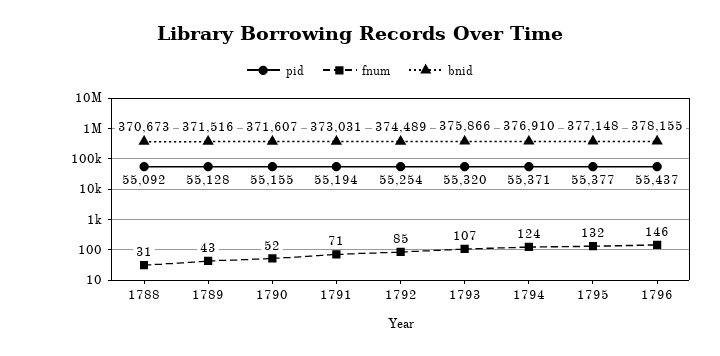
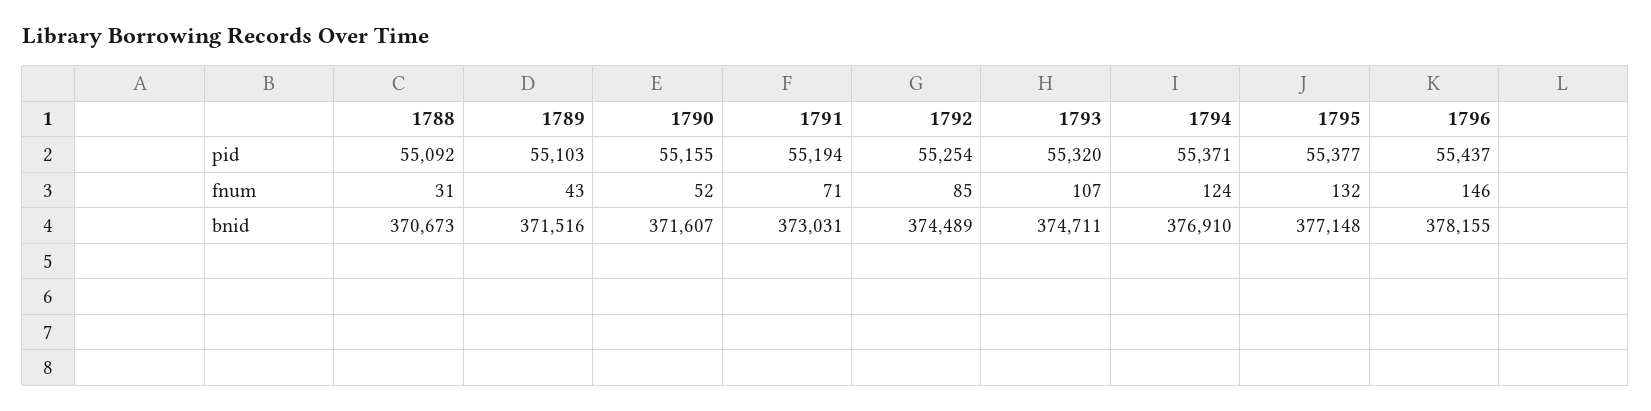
  {
    "pid": {
      "1788": 55092,
-     "1789": 55128,
+     "1789": 55103,
      "1790": 55155,
      "1791": 55194,
      "1792": 55254,
      "1793": 55320,
      "1794": 55371,
      "1795": 55377,
      "1796": 55437
    },
    "fnum": {
      "1788": 31,
      "1789": 43,
      "1790": 52,
      "1791": 71,
      "1792": 85,
      "1793": 107,
      "1794": 124,
      "1795": 132,
      "1796": 146
    },
    "bnid": {
      "1788": 370673,
      "1789": 371516,
      "1790": 371607,
      "1791": 373031,
      "1792": 374489,
-     "1793": 375866,
+     "1793": 374711,
      "1794": 376910,
      "1795": 377148,
      "1796": 378155
    }
  }

